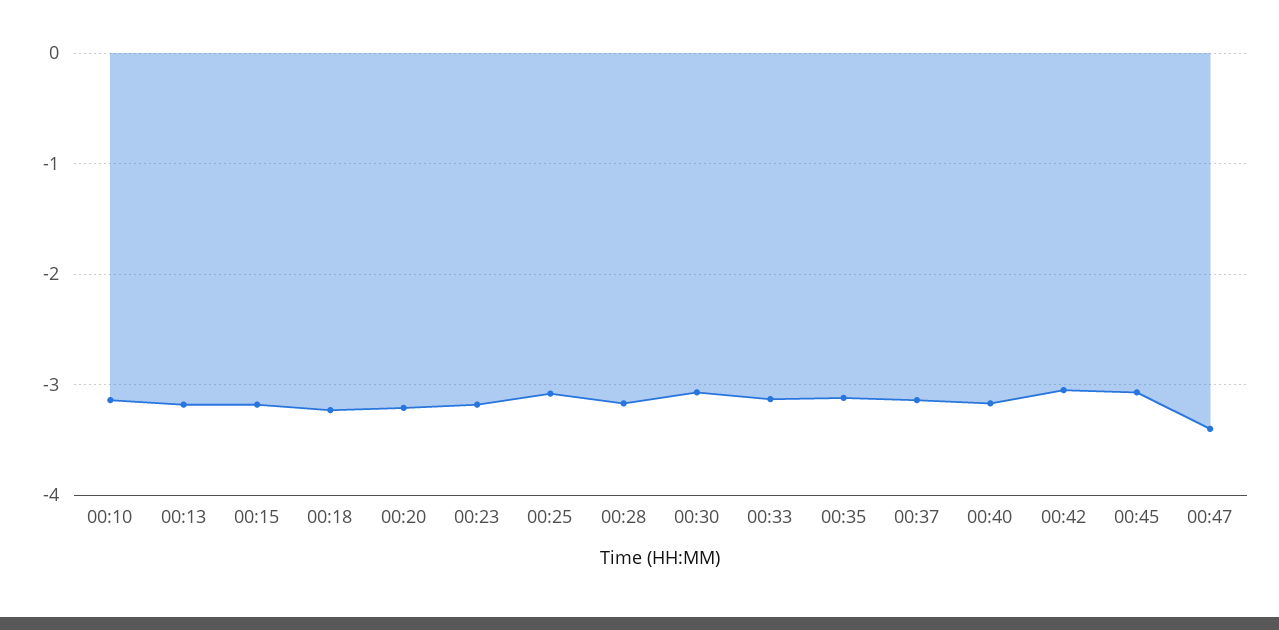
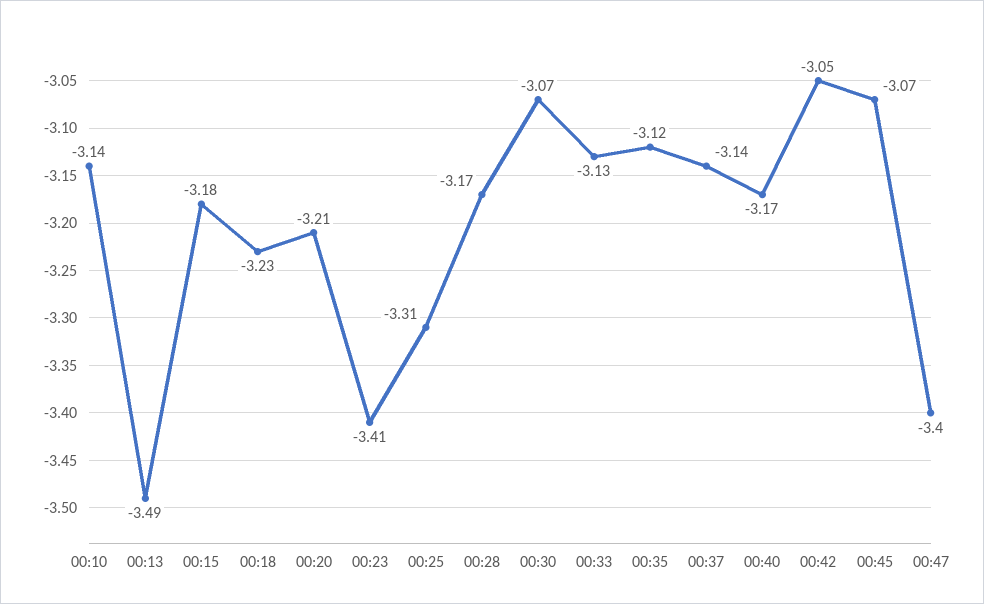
  {
    "00:10": -3.14,
-   "00:13": -3.2,
+   "00:13": -3.49,
    "00:15": -3.18,
    "00:18": -3.23,
    "00:20": -3.21,
-   "00:23": -3.2,
+   "00:23": -3.41,
-   "00:25": -3.1,
+   "00:25": -3.31,
    "00:28": -3.17,
    "00:30": -3.07,
    "00:33": -3.13,
    "00:35": -3.12,
    "00:37": -3.14,
    "00:40": -3.17,
    "00:42": -3.05,
    "00:45": -3.07,
    "00:47": -3.4
  }

